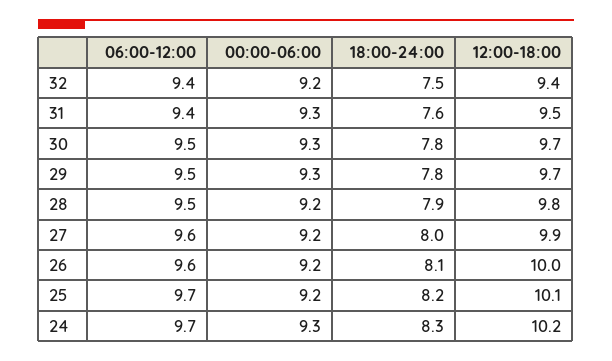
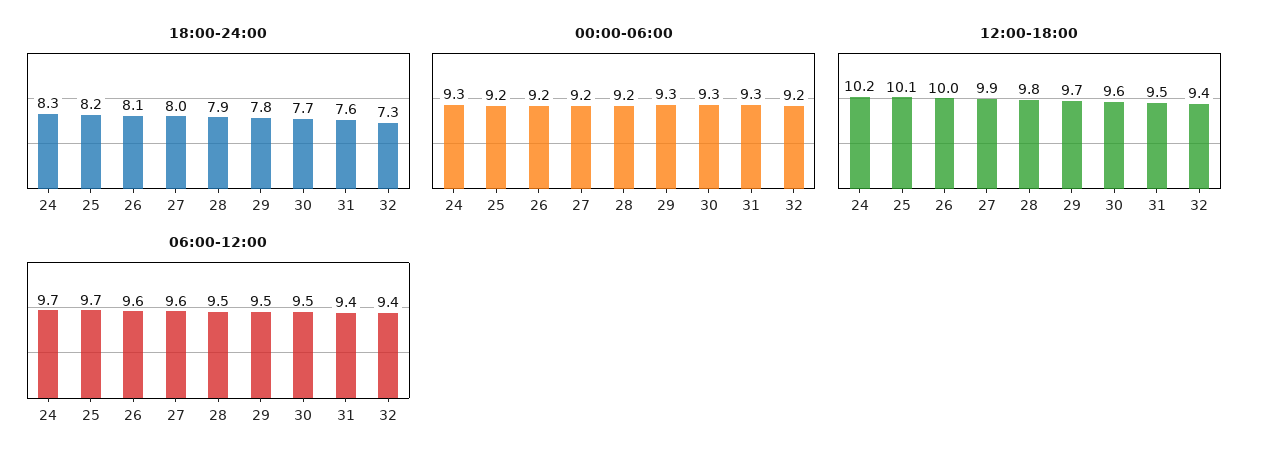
  {
    "06:00-12:00": {
      "32": 9.4,
      "31": 9.4,
      "30": 9.5,
      "29": 9.5,
      "28": 9.5,
      "27": 9.6,
      "26": 9.6,
      "25": 9.7,
      "24": 9.7
    },
    "00:00-06:00": {
      "32": 9.2,
      "31": 9.3,
      "30": 9.3,
      "29": 9.3,
      "28": 9.2,
      "27": 9.2,
      "26": 9.2,
      "25": 9.2,
      "24": 9.3
    },
    "18:00-24:00": {
-     "32": 7.5,
+     "32": 7.3,
      "31": 7.6,
-     "30": 7.8,
+     "30": 7.7,
      "29": 7.8,
      "28": 7.9,
      "27": 8,
      "26": 8.1,
      "25": 8.2,
      "24": 8.3
    },
    "12:00-18:00": {
      "32": 9.4,
      "31": 9.5,
-     "30": 9.7,
+     "30": 9.6,
      "29": 9.7,
      "28": 9.8,
      "27": 9.9,
      "26": 10,
      "25": 10.1,
      "24": 10.2
    }
  }

